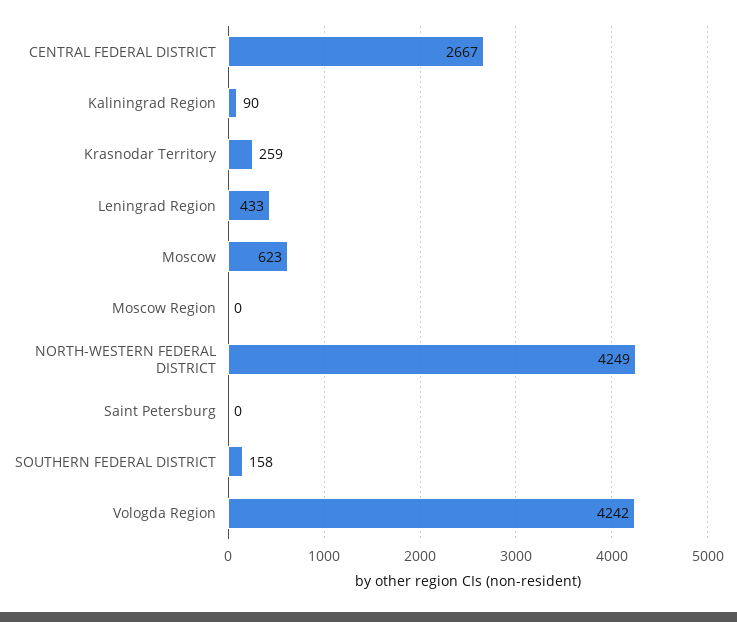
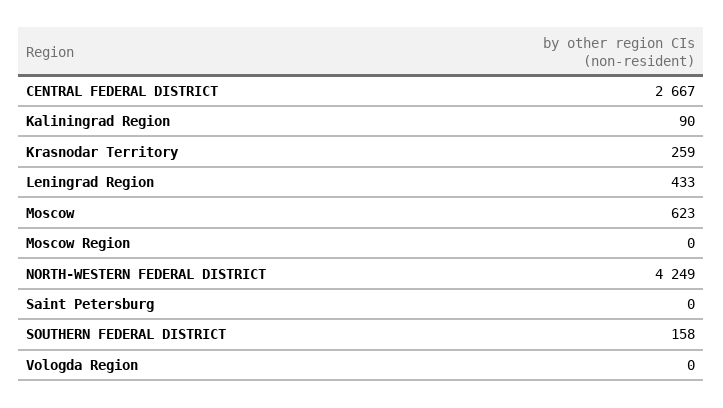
  {
    "CENTRAL FEDERAL DISTRICT": 2667,
    "Kaliningrad Region": 90,
    "Krasnodar Territory": 259,
    "Leningrad Region": 433,
    "Moscow": 623,
    "Moscow Region": 0,
    "NORTH-WESTERN FEDERAL DISTRICT": 4249,
    "Saint Petersburg": 0,
    "SOUTHERN FEDERAL DISTRICT": 158,
-   "Vologda Region": 4242
+   "Vologda Region": 0
  }

